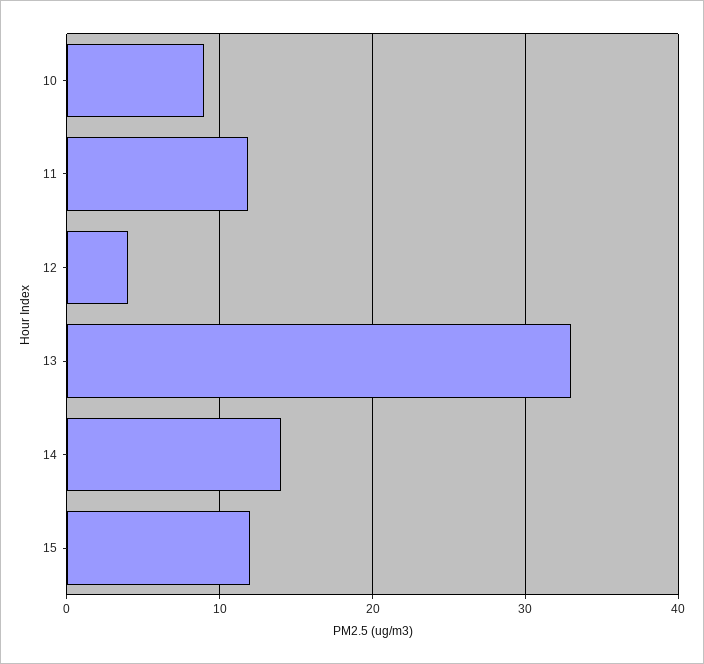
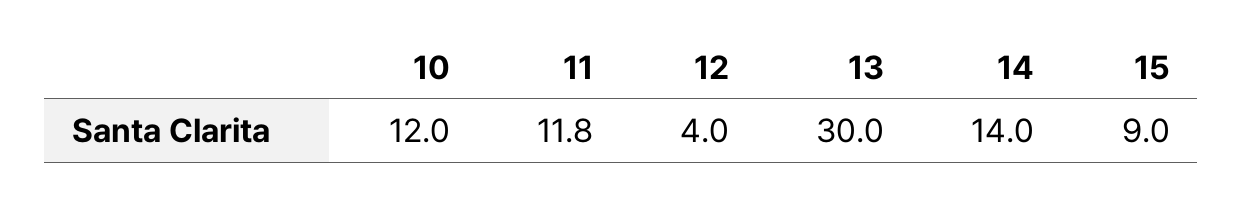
  {
-   "10": 9,
+   "10": 12,
    "11": 11.8,
    "12": 4,
-   "13": 33,
+   "13": 30,
    "14": 14,
-   "15": 12
+   "15": 9
  }

